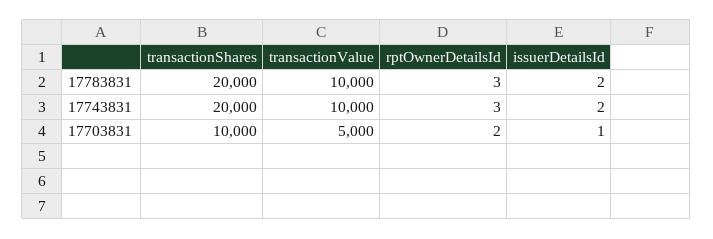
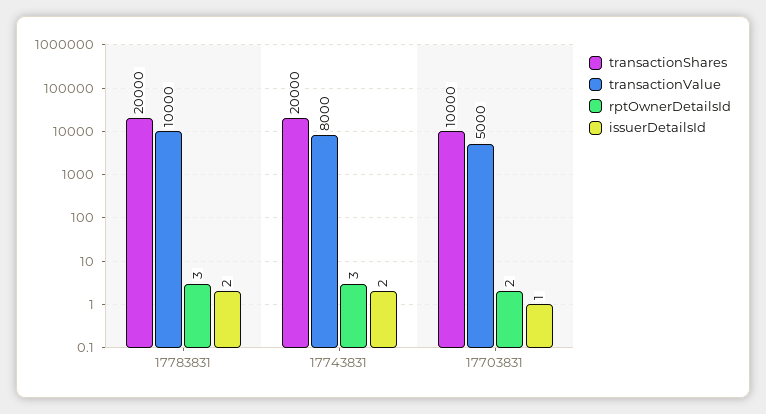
  {
    "transactionShares": {
      "17783831": 20000,
      "17743831": 20000,
      "17703831": 10000
    },
    "transactionValue": {
      "17783831": 10000,
-     "17743831": 10000,
+     "17743831": 8000,
      "17703831": 5000
    },
    "rptOwnerDetailsId": {
      "17783831": 3,
      "17743831": 3,
      "17703831": 2
    },
    "issuerDetailsId": {
      "17783831": 2,
      "17743831": 2,
      "17703831": 1
    }
  }

